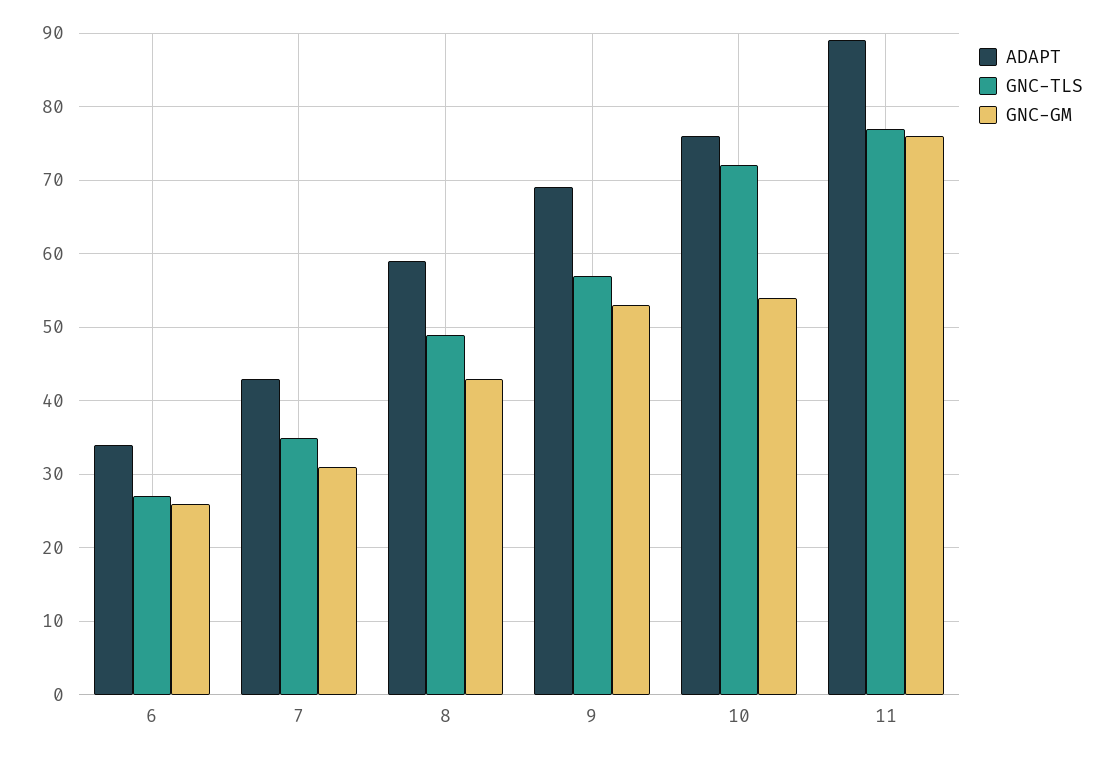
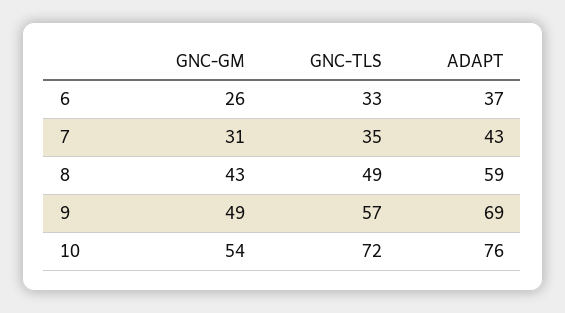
  {
    "ADAPT": {
-     "6": 34,
+     "6": 37,
      "7": 43,
      "8": 59,
      "9": 69,
-     "10": 76,
+     "10": 76
-     "11": 89
    },
    "GNC-TLS": {
-     "6": 27,
+     "6": 33,
      "7": 35,
      "8": 49,
      "9": 57,
-     "10": 72,
+     "10": 72
-     "11": 77
    },
    "GNC-GM": {
      "6": 26,
      "7": 31,
      "8": 43,
-     "9": 53,
+     "9": 49,
-     "10": 54,
+     "10": 54
-     "11": 76
    }
  }

